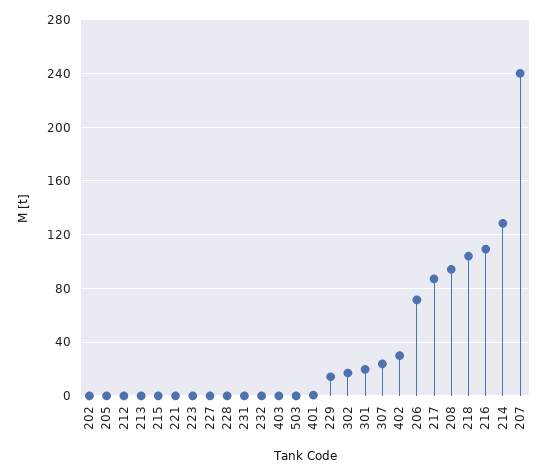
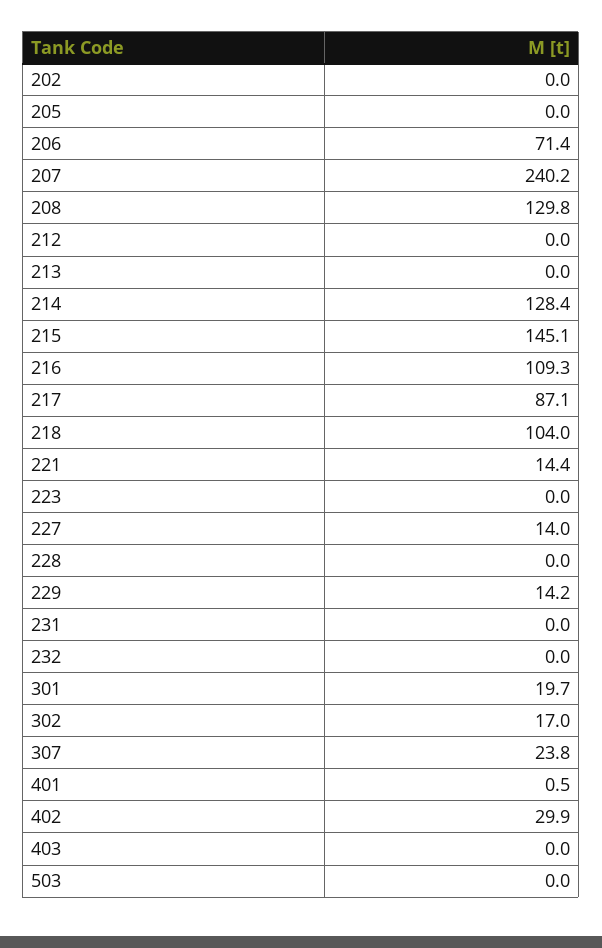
  {
    "202": 0,
    "205": 0,
    "212": 0,
    "213": 0,
-   "215": 0,
+   "215": 145.1,
-   "221": 0,
+   "221": 14.4,
    "223": 0,
-   "227": 0,
+   "227": 14,
    "228": 0,
    "231": 0,
    "232": 0,
    "403": 0,
    "503": 0,
    "401": 0.5,
    "229": 14.2,
    "302": 17,
    "301": 19.7,
    "307": 23.8,
    "402": 29.9,
    "206": 71.4,
    "217": 87.1,
-   "208": 95,
+   "208": 129.8,
    "218": 104,
    "216": 109.3,
    "214": 128.4,
    "207": 240.2
  }

